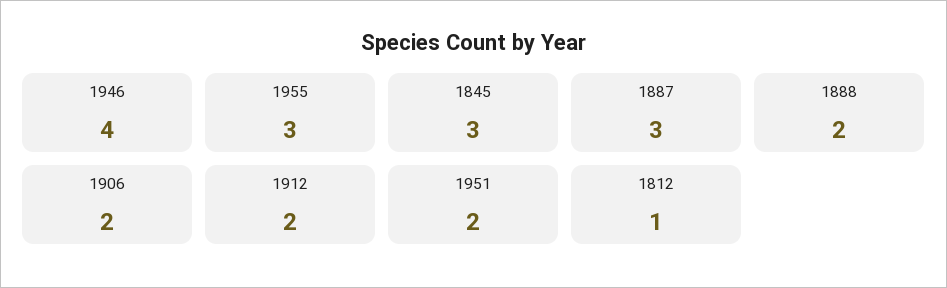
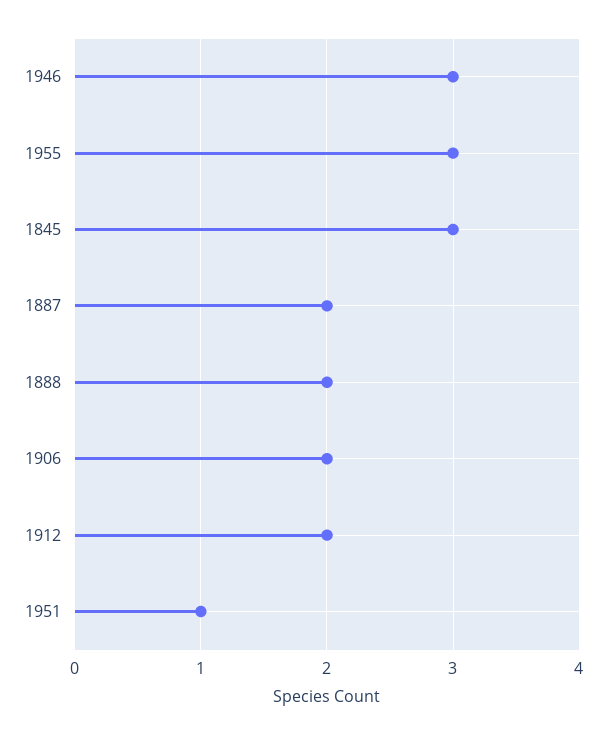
  {
-   "1946": 4,
+   "1946": 3,
    "1955": 3,
    "1845": 3,
-   "1887": 3,
+   "1887": 2,
    "1888": 2,
    "1906": 2,
    "1912": 2,
-   "1951": 2,
+   "1951": 1
-   "1812": 1
  }

